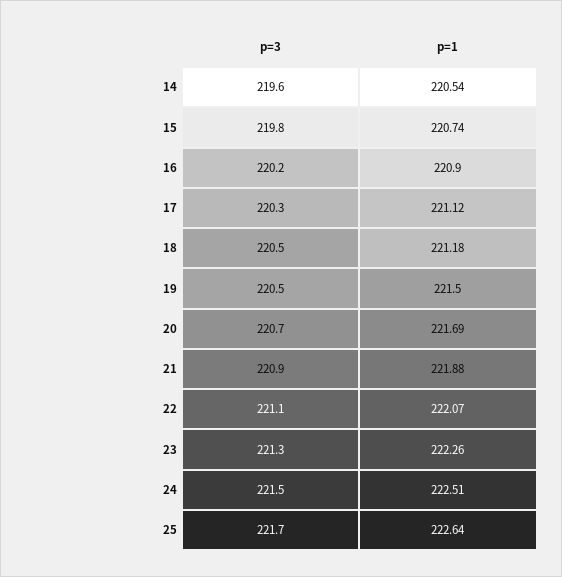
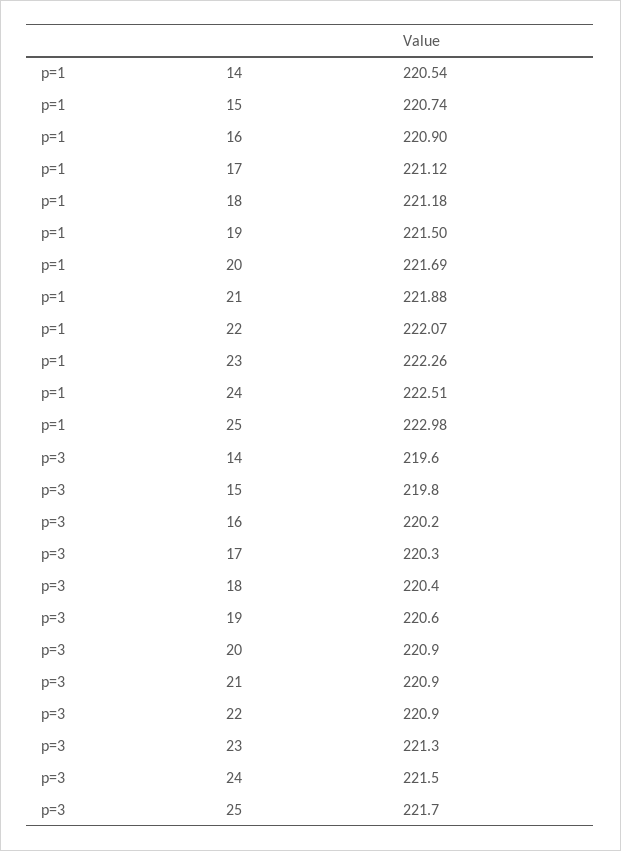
  {
    "p=3": {
      "14": 219.6,
      "15": 219.8,
      "16": 220.2,
      "17": 220.3,
-     "18": 220.5,
+     "18": 220.4,
-     "19": 220.5,
+     "19": 220.6,
-     "20": 220.7,
+     "20": 220.9,
      "21": 220.9,
-     "22": 221.1,
+     "22": 220.9,
      "23": 221.3,
      "24": 221.5,
      "25": 221.7
    },
    "p=1": {
      "14": 220.54,
      "15": 220.74,
      "16": 220.9,
      "17": 221.12,
      "18": 221.18,
      "19": 221.5,
      "20": 221.69,
      "21": 221.88,
      "22": 222.07,
      "23": 222.26,
      "24": 222.51,
-     "25": 222.64
+     "25": 222.98
    }
  }

